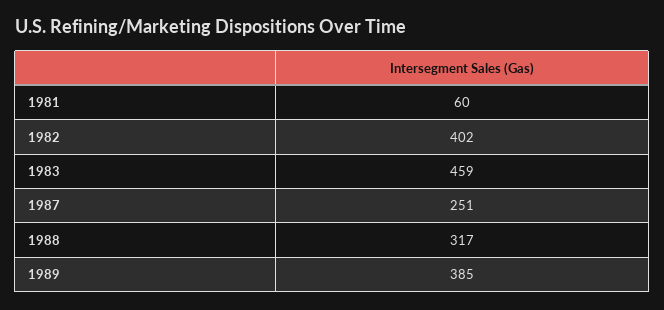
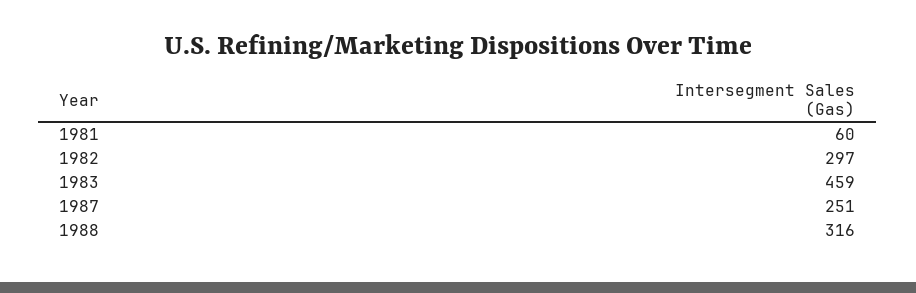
  {
    "1981": 60,
-   "1982": 402,
+   "1982": 297,
    "1983": 459,
    "1987": 251,
-   "1988": 317,
+   "1988": 316
-   "1989": 385
  }

